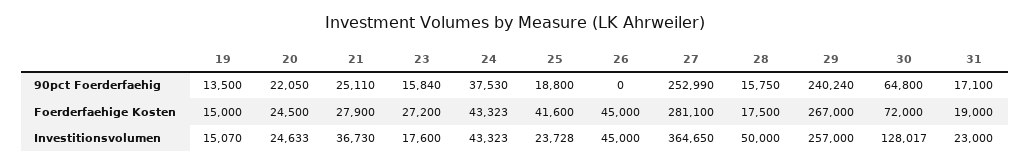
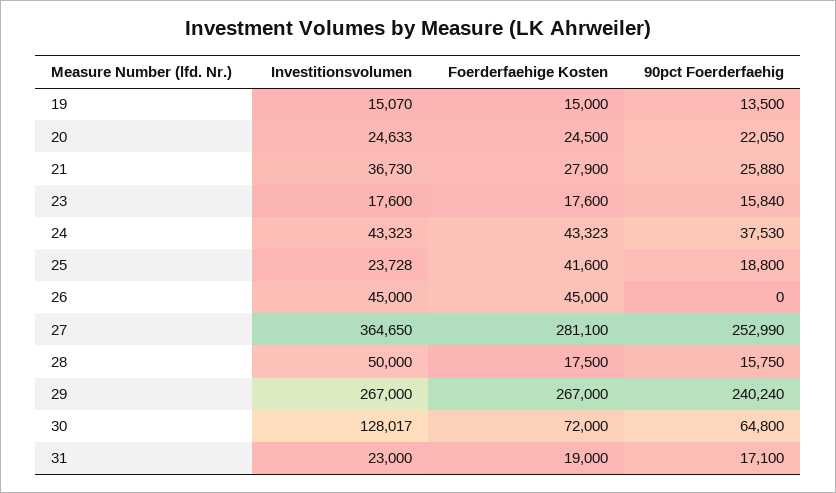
  {
    "19": {
      "90pct Foerderfaehig": 13500,
      "Foerderfaehige Kosten": 15000,
      "Investitionsvolumen": 15070
    },
    "20": {
      "90pct Foerderfaehig": 22050,
      "Foerderfaehige Kosten": 24500,
      "Investitionsvolumen": 24633
    },
    "21": {
-     "90pct Foerderfaehig": 25110,
+     "90pct Foerderfaehig": 25880,
      "Foerderfaehige Kosten": 27900,
      "Investitionsvolumen": 36730
    },
    "23": {
      "90pct Foerderfaehig": 15840,
-     "Foerderfaehige Kosten": 27200,
+     "Foerderfaehige Kosten": 17600,
      "Investitionsvolumen": 17600
    },
    "24": {
      "90pct Foerderfaehig": 37530,
      "Foerderfaehige Kosten": 43323,
      "Investitionsvolumen": 43323
    },
    "25": {
      "90pct Foerderfaehig": 18800,
      "Foerderfaehige Kosten": 41600,
      "Investitionsvolumen": 23728
    },
    "26": {
      "90pct Foerderfaehig": 0,
      "Foerderfaehige Kosten": 45000,
      "Investitionsvolumen": 45000
    },
    "27": {
      "90pct Foerderfaehig": 252990,
      "Foerderfaehige Kosten": 281100,
      "Investitionsvolumen": 364650
    },
    "28": {
      "90pct Foerderfaehig": 15750,
      "Foerderfaehige Kosten": 17500,
      "Investitionsvolumen": 50000
    },
    "29": {
      "90pct Foerderfaehig": 240240,
      "Foerderfaehige Kosten": 267000,
-     "Investitionsvolumen": 257000
+     "Investitionsvolumen": 267000
    },
    "30": {
      "90pct Foerderfaehig": 64800,
      "Foerderfaehige Kosten": 72000,
      "Investitionsvolumen": 128017
    },
    "31": {
      "90pct Foerderfaehig": 17100,
      "Foerderfaehige Kosten": 19000,
      "Investitionsvolumen": 23000
    }
  }

